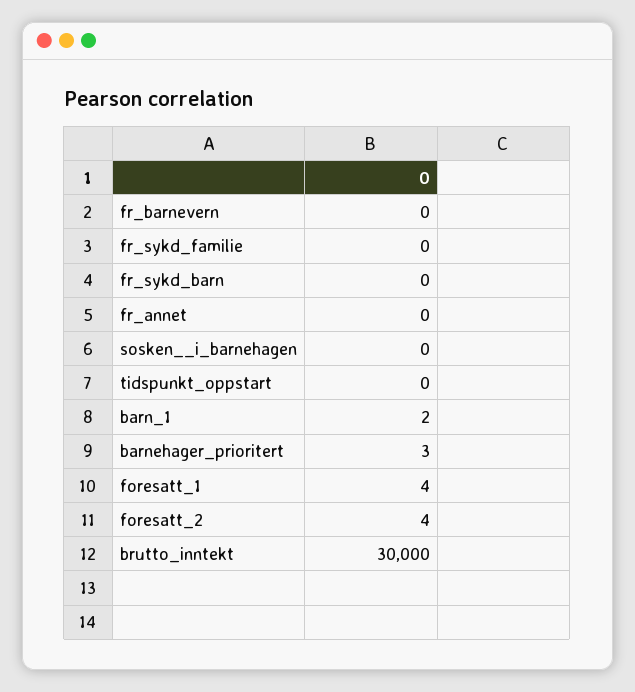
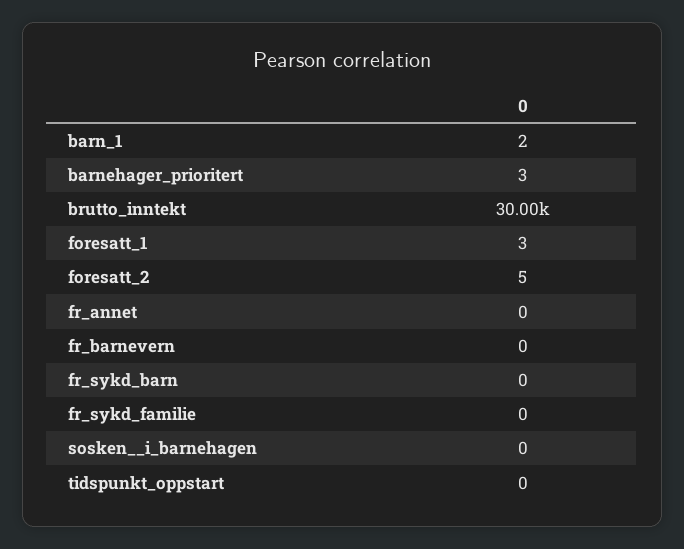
  {
    "fr_barnevern": 0,
    "fr_sykd_familie": 0,
    "fr_sykd_barn": 0,
    "fr_annet": 0,
    "sosken__i_barnehagen": 0,
    "tidspunkt_oppstart": 0,
    "barn_1": 2,
    "barnehager_prioritert": 3,
-   "foresatt_1": 4,
+   "foresatt_1": 3,
-   "foresatt_2": 4,
+   "foresatt_2": 5,
    "brutto_inntekt": 30000
  }

